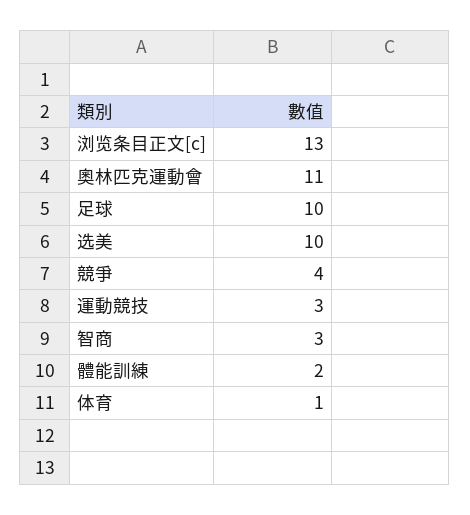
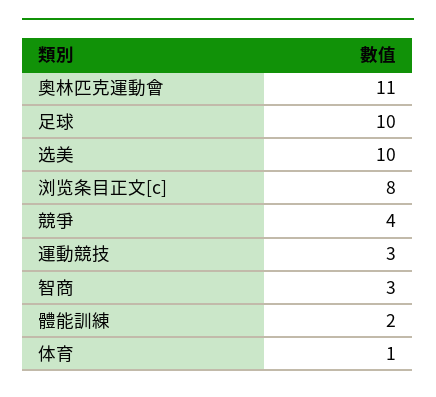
  {
-   "浏览条目正文[c]": 13,
+   "浏览条目正文[c]": 8,
    "奧林匹克運動會": 11,
    "足球": 10,
    "选美": 10,
    "競爭": 4,
    "運動競技": 3,
    "智商": 3,
    "體能訓練": 2,
    "体育": 1
  }

